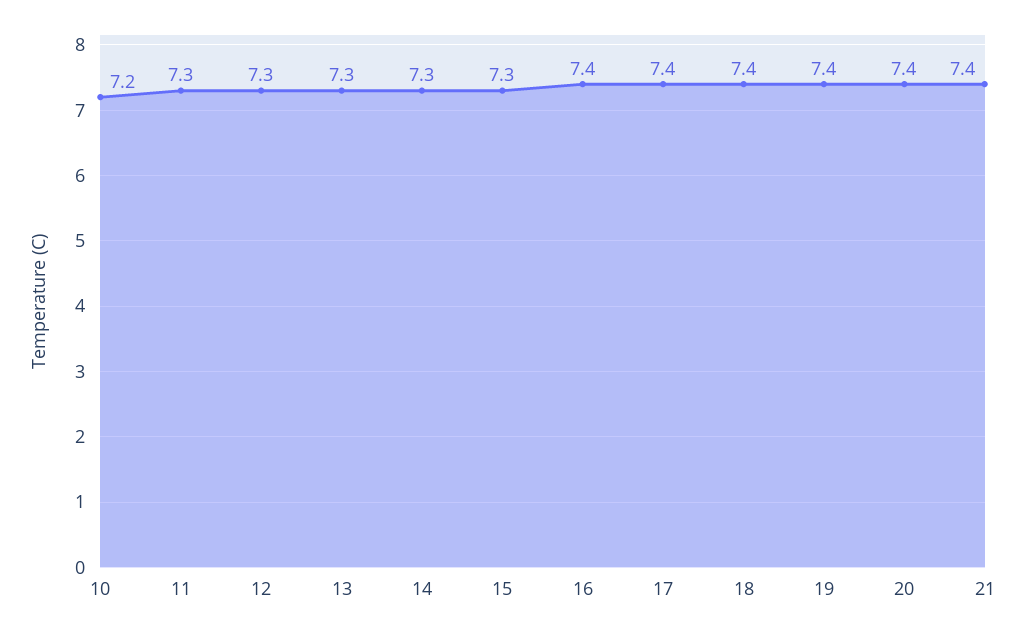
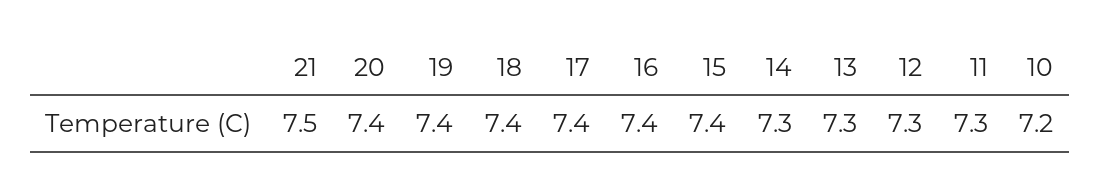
  {
    "10": 7.2,
    "11": 7.3,
    "12": 7.3,
    "13": 7.3,
    "14": 7.3,
-   "15": 7.3,
+   "15": 7.4,
    "16": 7.4,
    "17": 7.4,
    "18": 7.4,
    "19": 7.4,
    "20": 7.4,
-   "21": 7.4
+   "21": 7.5
  }

